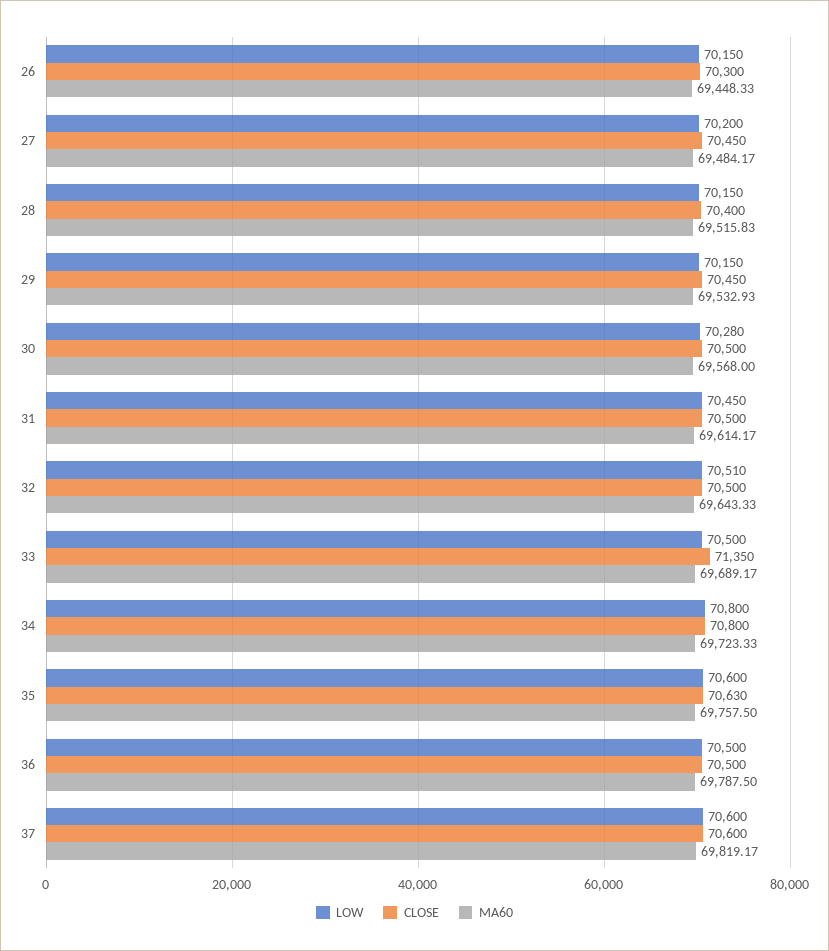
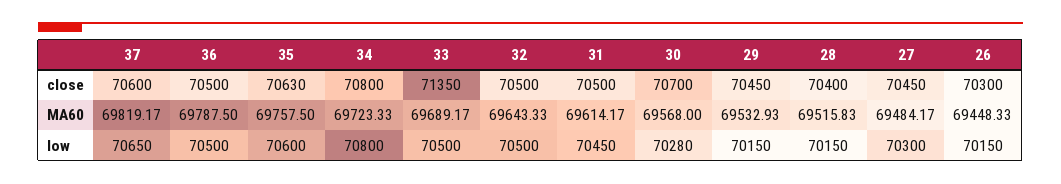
  {
    "LOW": {
      "26": 70150,
-     "27": 70200,
+     "27": 70300,
      "28": 70150,
      "29": 70150,
      "30": 70280,
      "31": 70450,
-     "32": 70510,
+     "32": 70500,
      "33": 70500,
      "34": 70800,
      "35": 70600,
      "36": 70500,
-     "37": 70600
+     "37": 70650
    },
    "CLOSE": {
      "26": 70300,
      "27": 70450,
      "28": 70400,
      "29": 70450,
-     "30": 70500,
+     "30": 70700,
      "31": 70500,
      "32": 70500,
      "33": 71350,
      "34": 70800,
      "35": 70630,
      "36": 70500,
      "37": 70600
    },
    "MA60": {
      "26": 69448.33,
      "27": 69484.17,
      "28": 69515.83,
      "29": 69532.93,
      "30": 69568,
      "31": 69614.17,
      "32": 69643.33,
      "33": 69689.17,
      "34": 69723.33,
      "35": 69757.5,
      "36": 69787.5,
      "37": 69819.17
    }
  }

